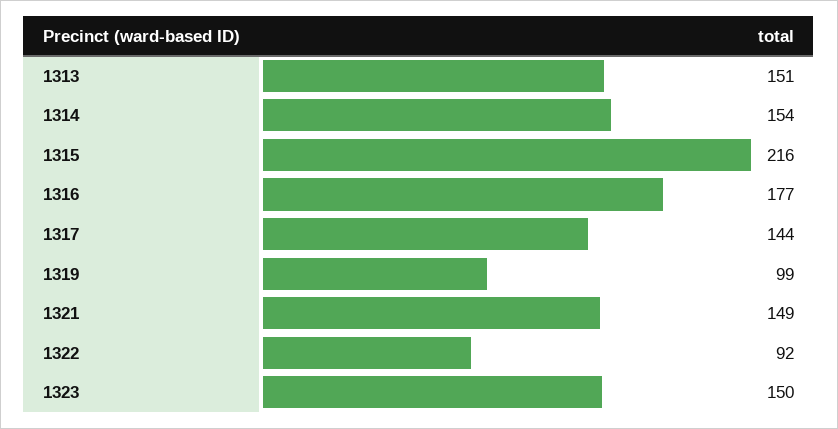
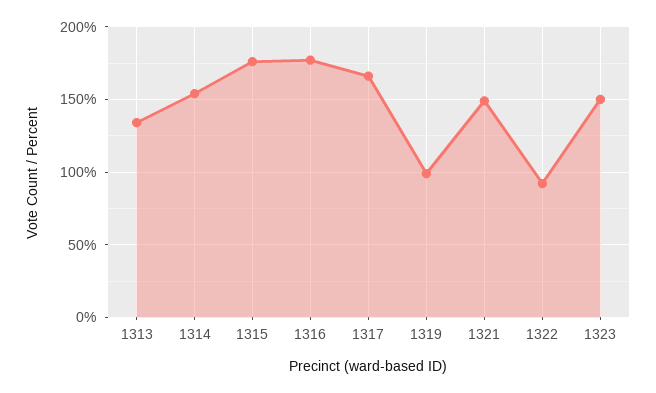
  {
-   "1313": 151,
+   "1313": 135,
    "1314": 154,
-   "1315": 216,
+   "1315": 175,
    "1316": 177,
-   "1317": 144,
+   "1317": 165,
    "1319": 99,
    "1321": 149,
    "1322": 92,
    "1323": 150
  }

